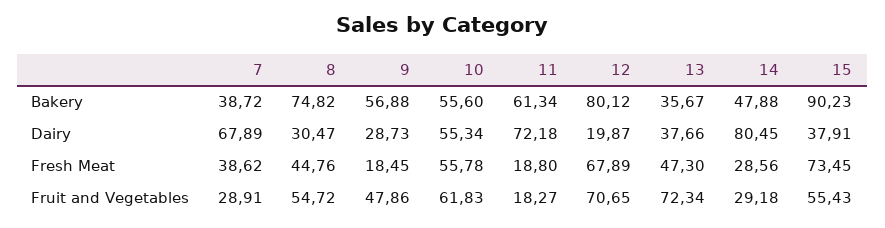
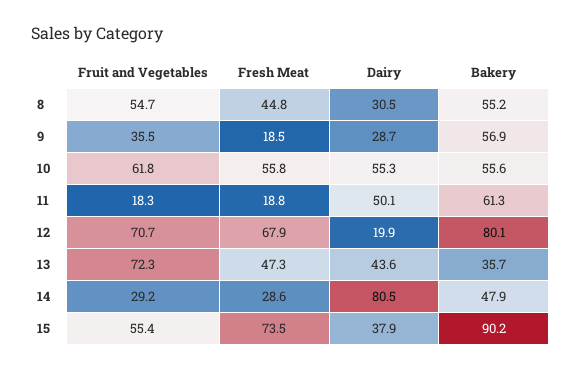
  {
-   "7": {
-     "Bakery": 38.72,
-     "Dairy": 67.89,
-     "Fresh Meat": 38.62,
-     "Fruit and Vegetables": 28.91
-   },
    "8": {
-     "Bakery": 74.82,
+     "Bakery": 55.2,
      "Dairy": 30.47,
      "Fresh Meat": 44.76,
      "Fruit and Vegetables": 54.72
    },
    "9": {
      "Bakery": 56.88,
      "Dairy": 28.73,
      "Fresh Meat": 18.45,
-     "Fruit and Vegetables": 47.86
+     "Fruit and Vegetables": 35.5
    },
    "10": {
      "Bakery": 55.6,
      "Dairy": 55.34,
      "Fresh Meat": 55.78,
      "Fruit and Vegetables": 61.83
    },
    "11": {
      "Bakery": 61.34,
-     "Dairy": 72.18,
+     "Dairy": 50.1,
      "Fresh Meat": 18.8,
      "Fruit and Vegetables": 18.27
    },
    "12": {
      "Bakery": 80.12,
      "Dairy": 19.87,
      "Fresh Meat": 67.89,
      "Fruit and Vegetables": 70.65
    },
    "13": {
      "Bakery": 35.67,
-     "Dairy": 37.66,
+     "Dairy": 43.6,
      "Fresh Meat": 47.3,
      "Fruit and Vegetables": 72.34
    },
    "14": {
      "Bakery": 47.88,
      "Dairy": 80.45,
      "Fresh Meat": 28.56,
      "Fruit and Vegetables": 29.18
    },
    "15": {
      "Bakery": 90.23,
      "Dairy": 37.91,
      "Fresh Meat": 73.45,
      "Fruit and Vegetables": 55.43
    }
  }

